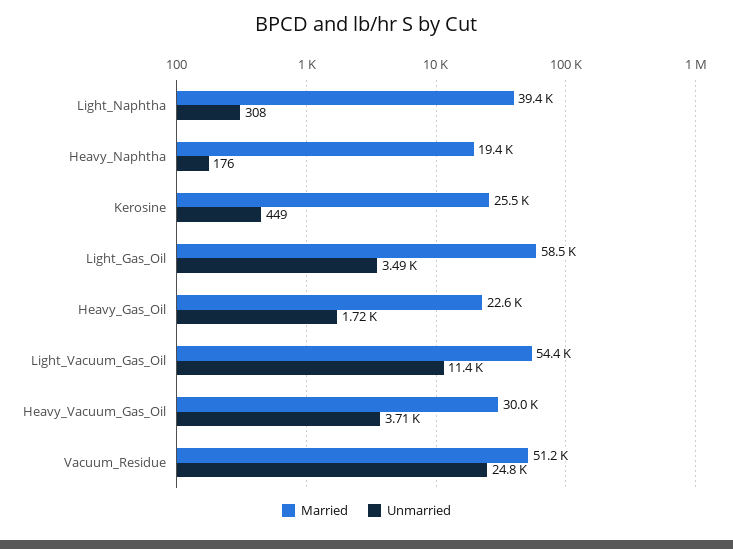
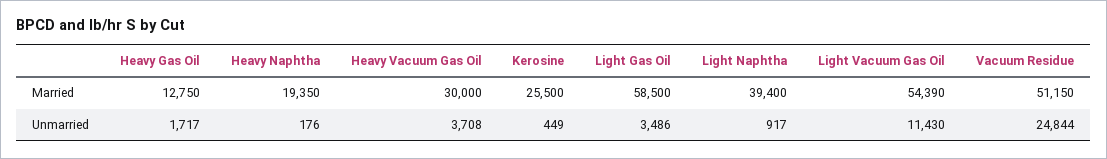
  {
    "Married": {
      "Light_Naphtha": 39400,
      "Heavy_Naphtha": 19350,
      "Kerosine": 25500,
      "Light_Gas_Oil": 58500,
-     "Heavy_Gas_Oil": 22600,
+     "Heavy_Gas_Oil": 12750,
      "Light_Vacuum_Gas_Oil": 54390,
      "Heavy_Vacuum_Gas_Oil": 30000,
      "Vacuum_Residue": 51150
    },
    "Unmarried": {
-     "Light_Naphtha": 308,
+     "Light_Naphtha": 917,
      "Heavy_Naphtha": 176,
      "Kerosine": 449,
      "Light_Gas_Oil": 3486,
      "Heavy_Gas_Oil": 1717,
      "Light_Vacuum_Gas_Oil": 11430,
      "Heavy_Vacuum_Gas_Oil": 3708,
      "Vacuum_Residue": 24844
    }
  }

